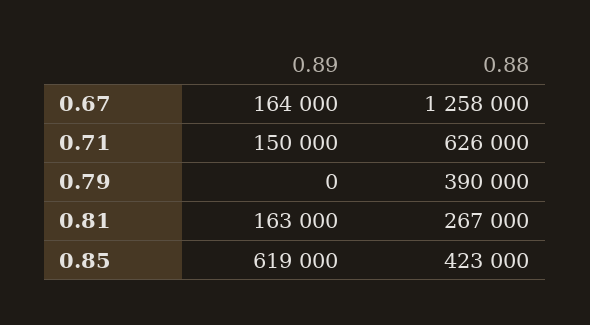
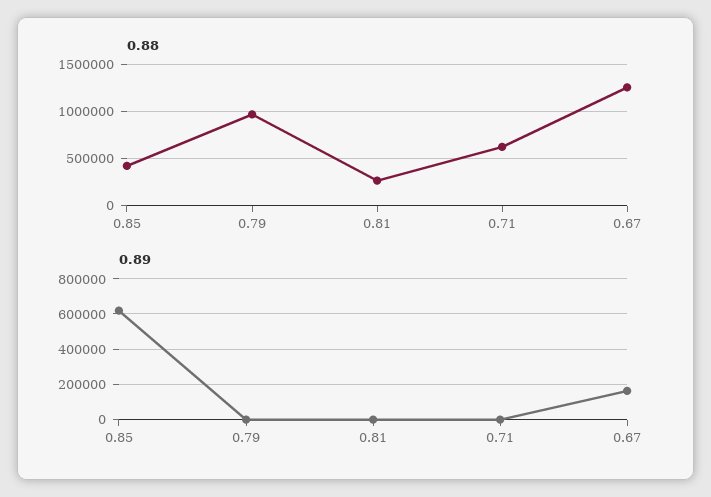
  {
    "0.89": {
      "0.67": 164000,
-     "0.71": 150000,
+     "0.71": 0,
      "0.79": 0,
-     "0.81": 163000,
+     "0.81": 0,
      "0.85": 619000
    },
    "0.88": {
      "0.67": 1258000,
      "0.71": 626000,
-     "0.79": 390000,
+     "0.79": 1000000,
      "0.81": 267000,
      "0.85": 423000
    }
  }

